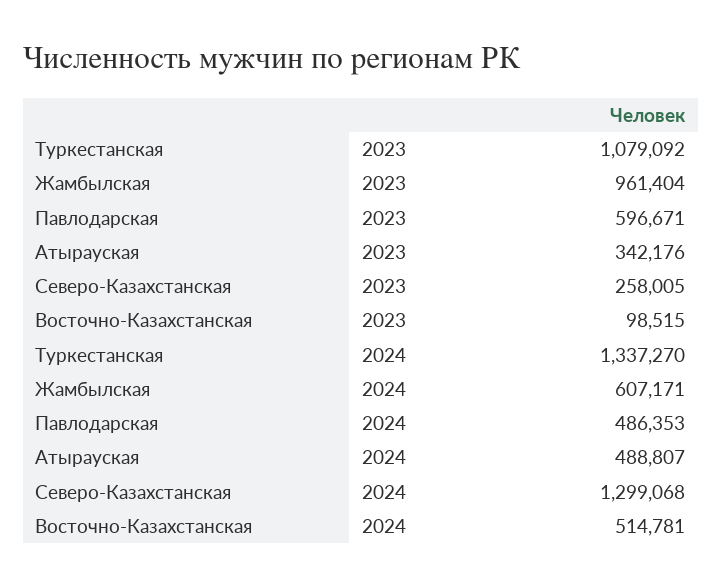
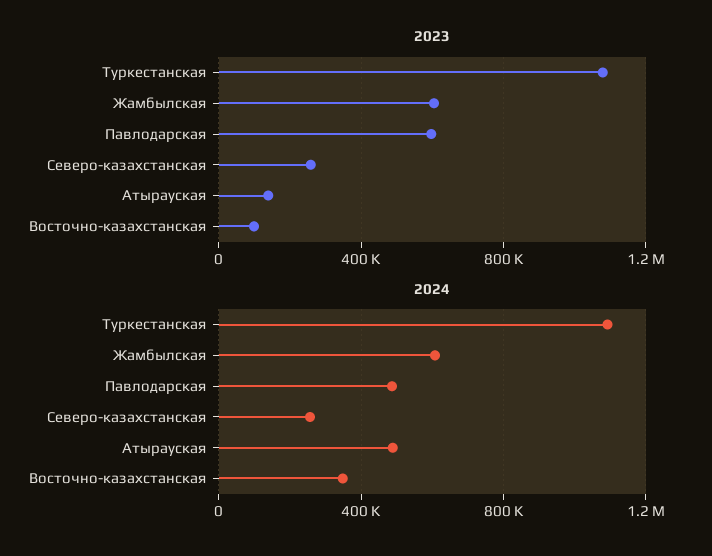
  {
    "2023": {
      "Туркестанская": 1079092,
-     "Жамбылская": 961404,
+     "Жамбылская": 600000,
      "Павлодарская": 596671,
-     "Атырауская": 342176,
+     "Атырауская": 150000,
      "Северо-Казахстанская": 258005,
      "Восточно-Казахстанская": 98515
    },
    "2024": {
-     "Туркестанская": 1337270,
+     "Туркестанская": 1100000,
      "Жамбылская": 607171,
      "Павлодарская": 486353,
      "Атырауская": 488807,
-     "Северо-Казахстанская": 1299068,
+     "Северо-Казахстанская": 250000,
-     "Восточно-Казахстанская": 514781
+     "Восточно-Казахстанская": 350000
    }
  }

